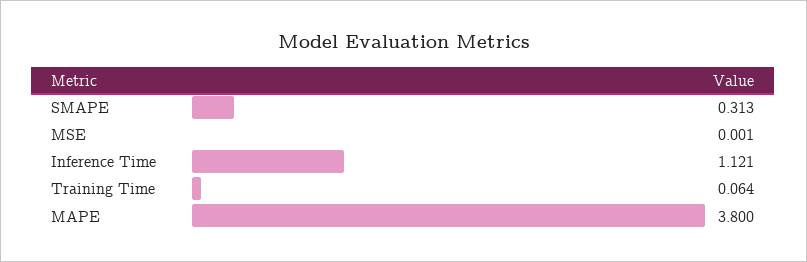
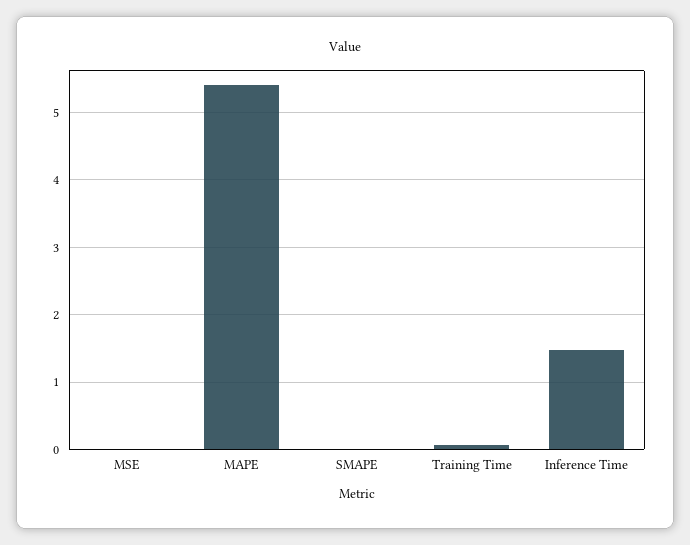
  {
-   "SMAPE": 0.313,
+   "SMAPE": 0,
    "MSE": 0.001,
-   "Inference Time": 1.121,
+   "Inference Time": 1.5,
    "Training Time": 0.064,
-   "MAPE": 3.8
+   "MAPE": 5.4
  }

